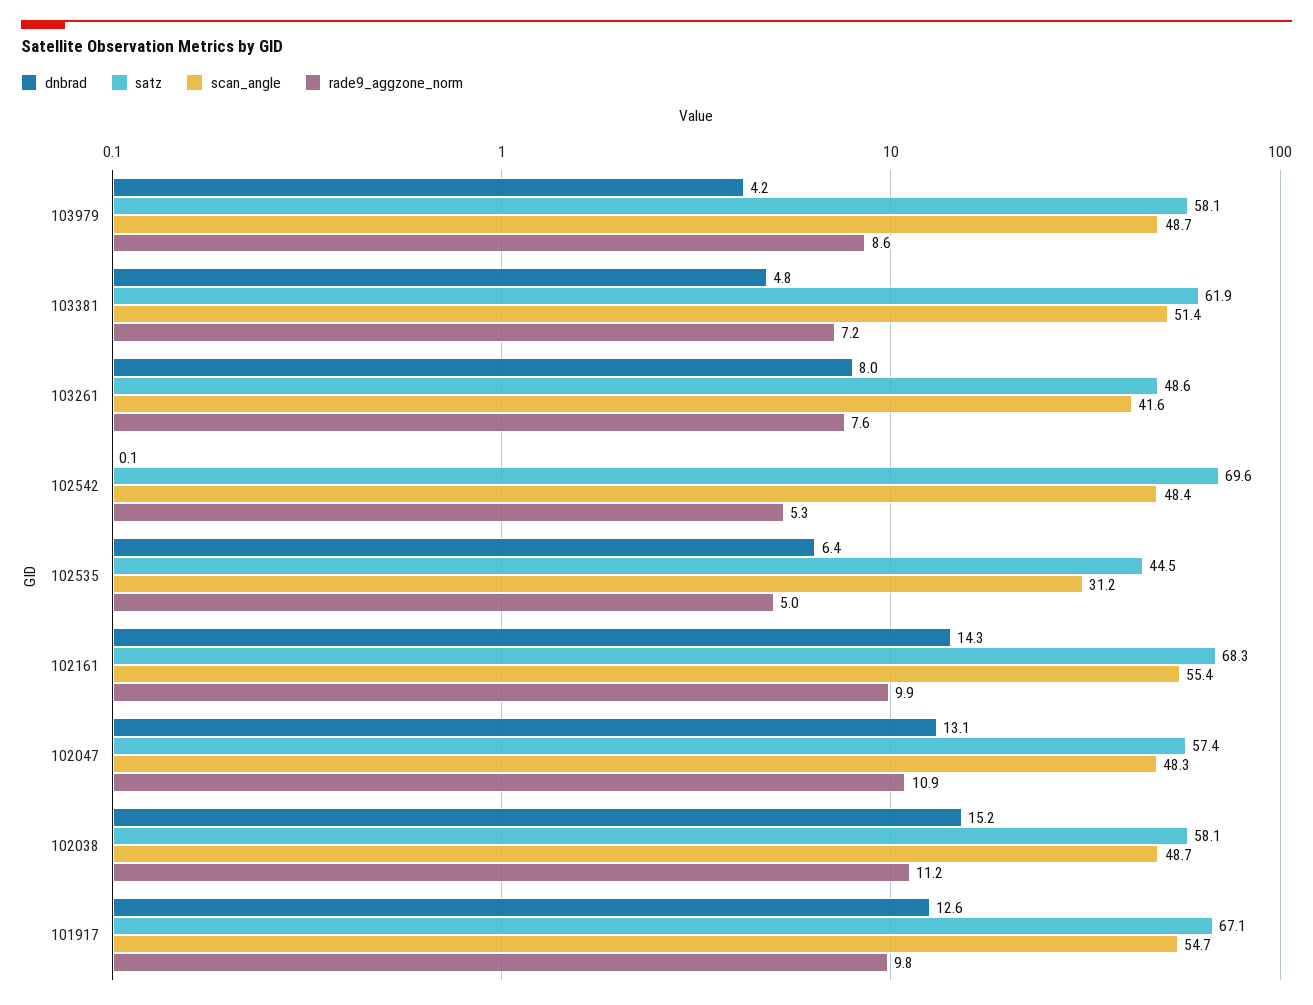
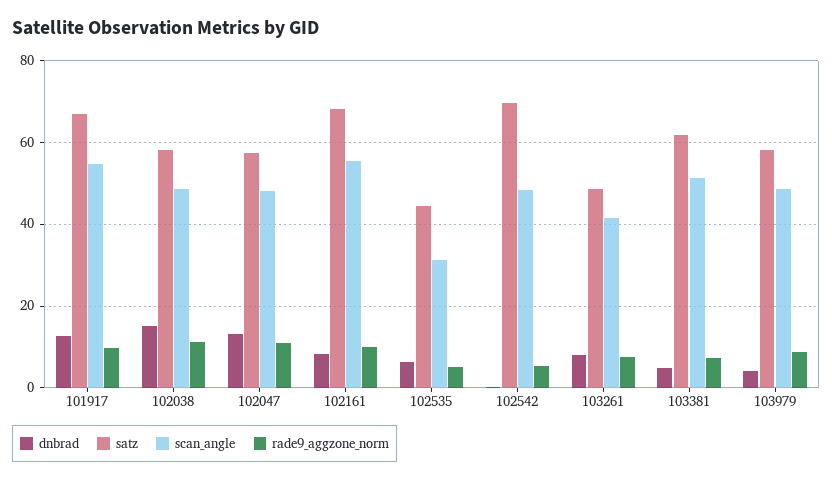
  {
    "dnbrad": {
      "103979": 4.2,
      "103381": 4.8,
      "103261": 8,
      "102542": 0.1,
      "102535": 6.4,
-     "102161": 14.3,
+     "102161": 8,
      "102047": 13.1,
      "102038": 15.2,
      "101917": 12.6
    },
    "satz": {
      "103979": 58.1,
      "103381": 61.9,
      "103261": 48.6,
      "102542": 69.6,
      "102535": 44.5,
      "102161": 68.3,
      "102047": 57.4,
      "102038": 58.1,
      "101917": 67.1
    },
    "scan_angle": {
      "103979": 48.7,
      "103381": 51.4,
      "103261": 41.6,
      "102542": 48.4,
      "102535": 31.2,
      "102161": 55.4,
      "102047": 48.3,
      "102038": 48.7,
      "101917": 54.7
    },
    "rade9_aggzone_norm": {
      "103979": 8.6,
      "103381": 7.2,
      "103261": 7.6,
      "102542": 5.3,
      "102535": 5,
      "102161": 9.9,
      "102047": 10.9,
      "102038": 11.2,
      "101917": 9.8
    }
  }

